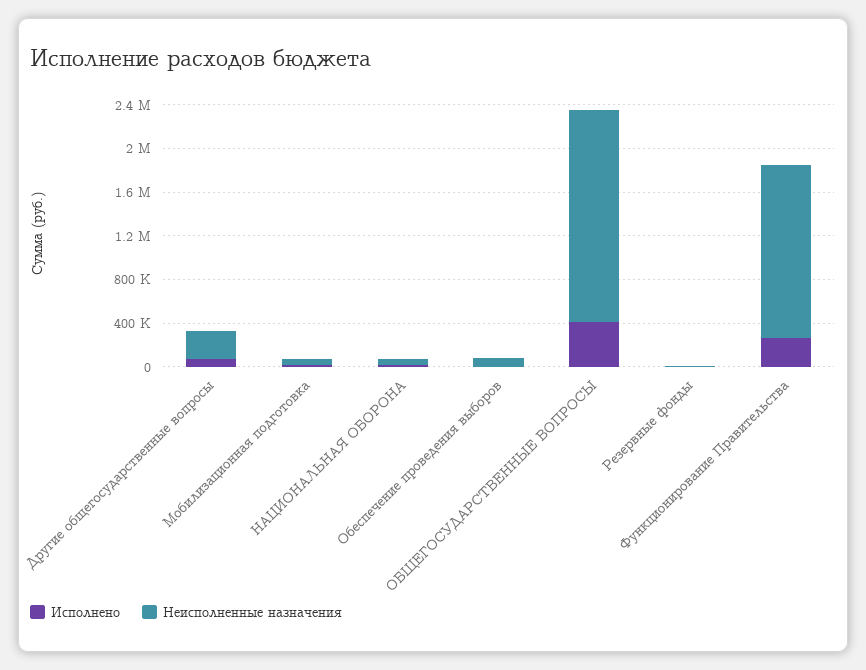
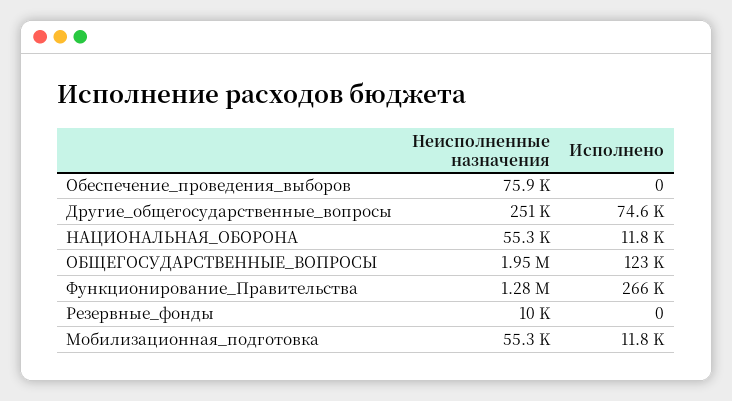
  {
    "Исполнено": {
      "Другие общегосударственные вопросы": 74600,
      "Мобилизационная подготовка": 11800,
      "НАЦИОНАЛЬНАЯ ОБОРОНА": 11800,
      "Обеспечение проведения выборов": 0,
-     "ОБЩЕГОСУДАРСТВЕННЫЕ ВОПРОСЫ": 400000,
+     "ОБЩЕГОСУДАРСТВЕННЫЕ ВОПРОСЫ": 123000,
      "Резервные фонды": 0,
      "Функционирование Правительства": 266000
    },
    "Неисполненные назначения": {
      "Другие общегосударственные вопросы": 251000,
      "Мобилизационная подготовка": 55300,
      "НАЦИОНАЛЬНАЯ ОБОРОНА": 55300,
      "Обеспечение проведения выборов": 75900,
      "ОБЩЕГОСУДАРСТВЕННЫЕ ВОПРОСЫ": 1950000,
      "Резервные фонды": 10000,
-     "Функционирование Правительства": 1600000
+     "Функционирование Правительства": 1280000
    }
  }

